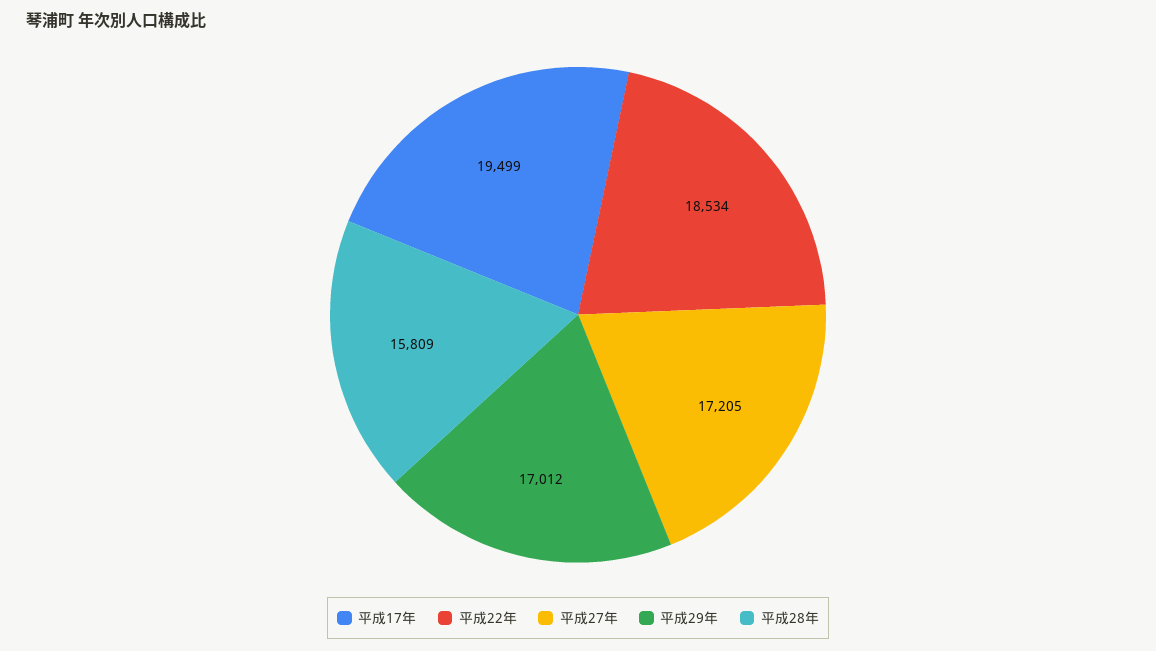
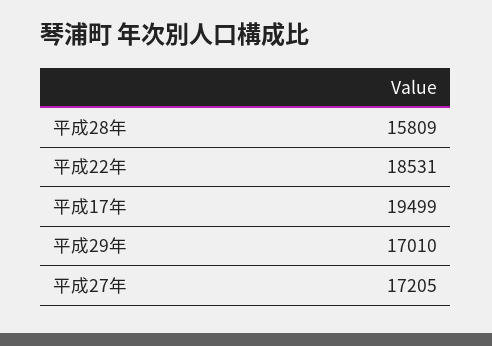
  {
    "平成17年": 19499,
-   "平成22年": 18534,
+   "平成22年": 18531,
    "平成27年": 17205,
-   "平成29年": 17012,
+   "平成29年": 17010,
    "平成28年": 15809
  }

